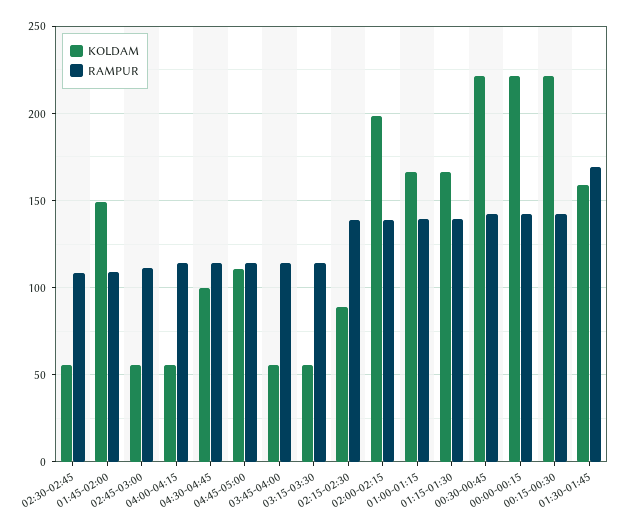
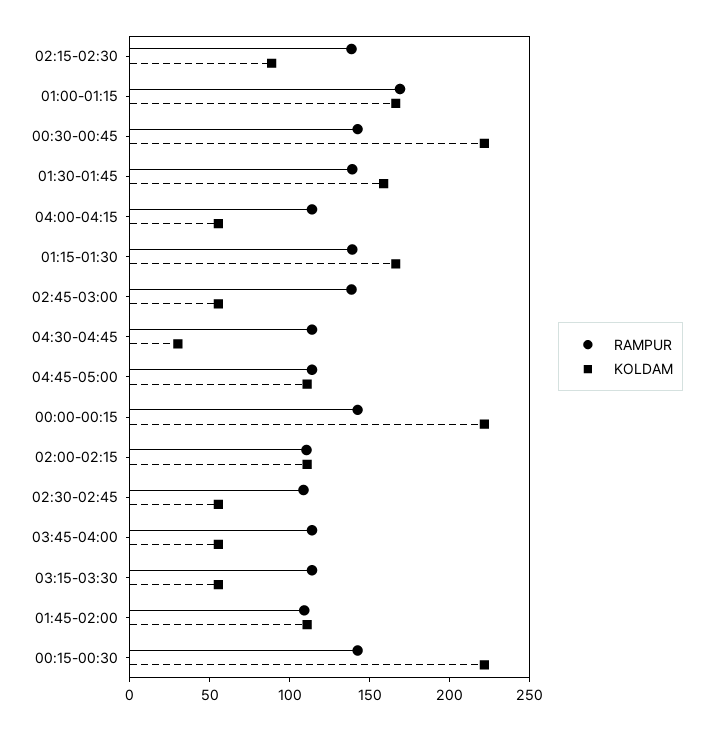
  {
    "KOLDAM": {
      "02:30-02:45": 55,
-     "01:45-02:00": 150,
+     "01:45-02:00": 110,
      "02:45-03:00": 55,
      "04:00-04:15": 55,
-     "04:30-04:45": 100,
+     "04:30-04:45": 30,
      "04:45-05:00": 110,
      "03:45-04:00": 55,
      "03:15-03:30": 55,
      "02:15-02:30": 90,
-     "02:00-02:15": 200,
+     "02:00-02:15": 110,
      "01:00-01:15": 165,
      "01:15-01:30": 165,
      "00:30-00:45": 220,
      "00:00-00:15": 220,
      "00:15-00:30": 220,
      "01:30-01:45": 160
    },
    "RAMPUR": {
      "02:30-02:45": 110,
      "01:45-02:00": 110,
-     "02:45-03:00": 110,
+     "02:45-03:00": 140,
      "04:00-04:15": 115,
      "04:30-04:45": 115,
      "04:45-05:00": 115,
      "03:45-04:00": 115,
      "03:15-03:30": 115,
      "02:15-02:30": 140,
-     "02:00-02:15": 140,
+     "02:00-02:15": 110,
-     "01:00-01:15": 140,
+     "01:00-01:15": 170,
      "01:15-01:30": 140,
      "00:30-00:45": 145,
      "00:00-00:15": 145,
      "00:15-00:30": 145,
-     "01:30-01:45": 170
+     "01:30-01:45": 140
    }
  }

